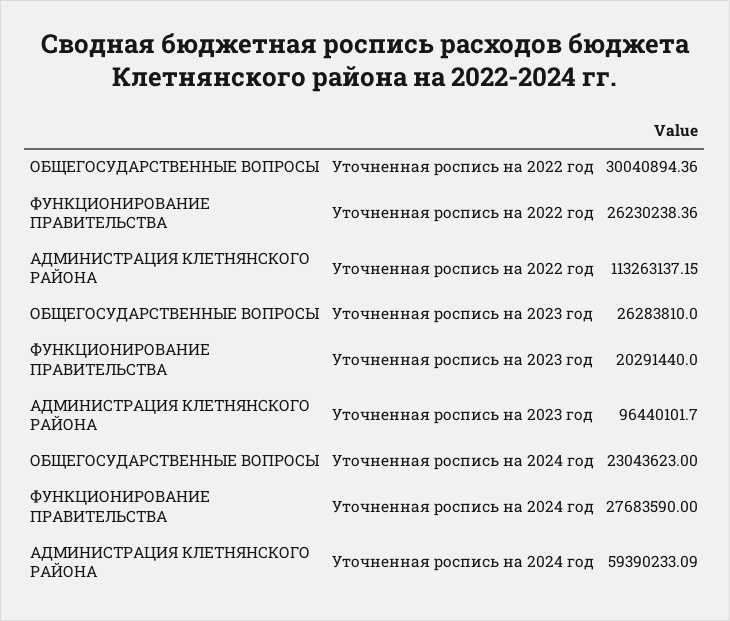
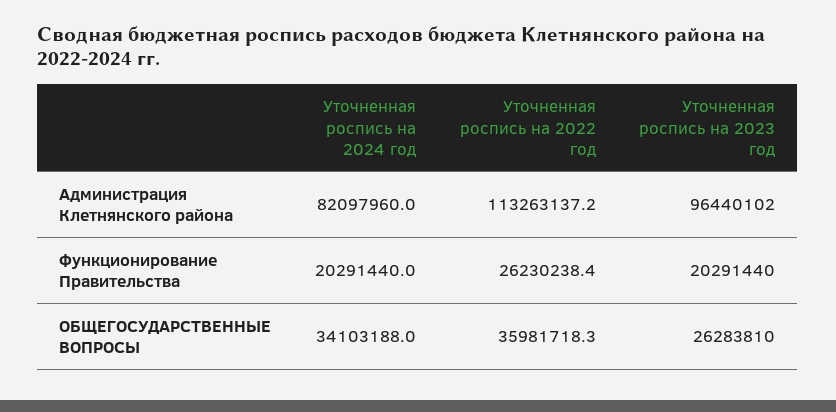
  {
    "ОБЩЕГОСУДАРСТВЕННЫЕ ВОПРОСЫ": {
-     "Уточненная роспись на 2022 год": 30040894.36,
+     "Уточненная роспись на 2022 год": 35981718.3,
      "Уточненная роспись на 2023 год": 26283810,
-     "Уточненная роспись на 2024 год": 23043623
+     "Уточненная роспись на 2024 год": 34103188
    },
    "ФУНКЦИОНИРОВАНИЕ ПРАВИТЕЛЬСТВА": {
      "Уточненная роспись на 2022 год": 26230238.36,
      "Уточненная роспись на 2023 год": 20291440,
-     "Уточненная роспись на 2024 год": 27683590
+     "Уточненная роспись на 2024 год": 20291440
    },
    "АДМИНИСТРАЦИЯ КЛЕТНЯНСКОГО РАЙОНА": {
      "Уточненная роспись на 2022 год": 113263137.15,
      "Уточненная роспись на 2023 год": 96440101.7,
-     "Уточненная роспись на 2024 год": 59390233.09
+     "Уточненная роспись на 2024 год": 82097960
    }
  }

